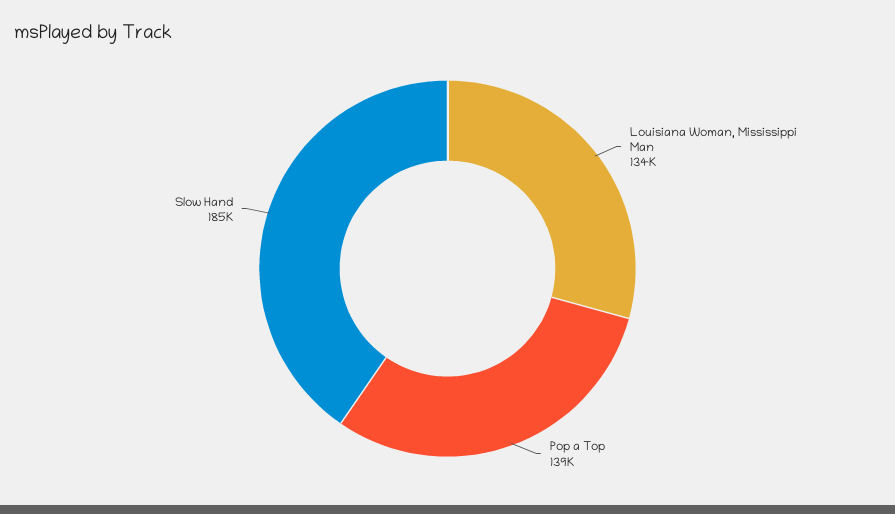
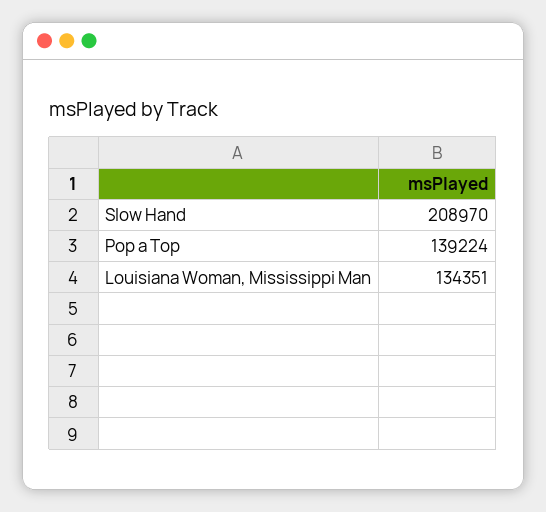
  {
    "Louisiana Woman, Mississippi Man": 134351,
    "Pop a Top": 139224,
-   "Slow Hand": 185000
+   "Slow Hand": 208970
  }

